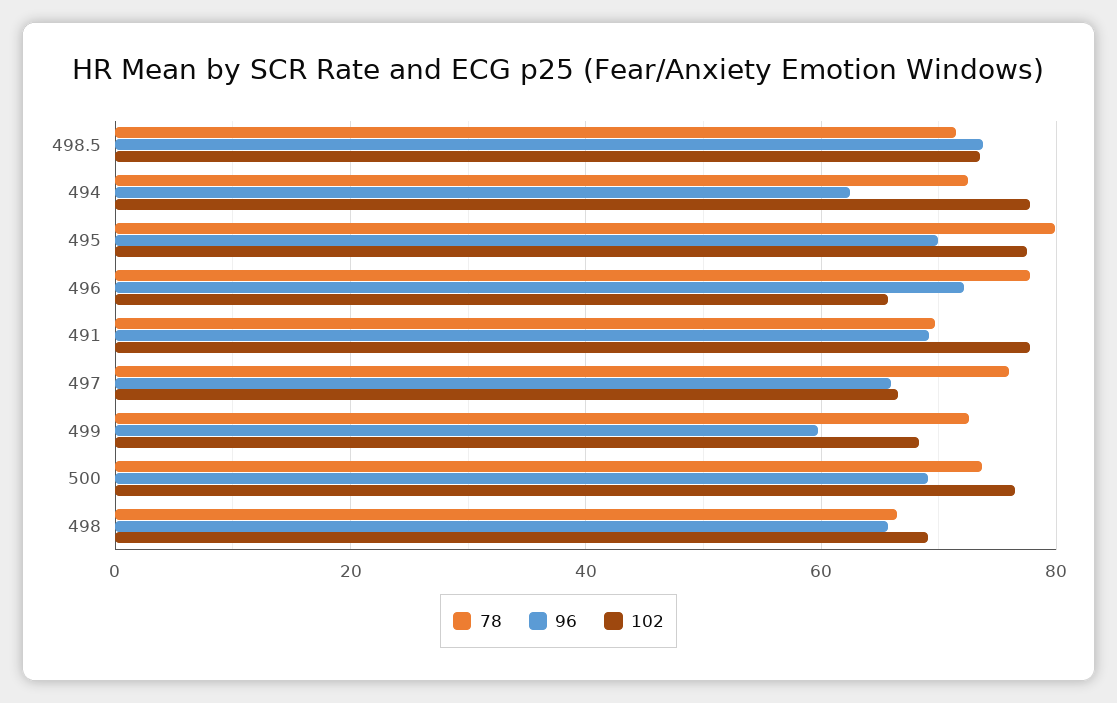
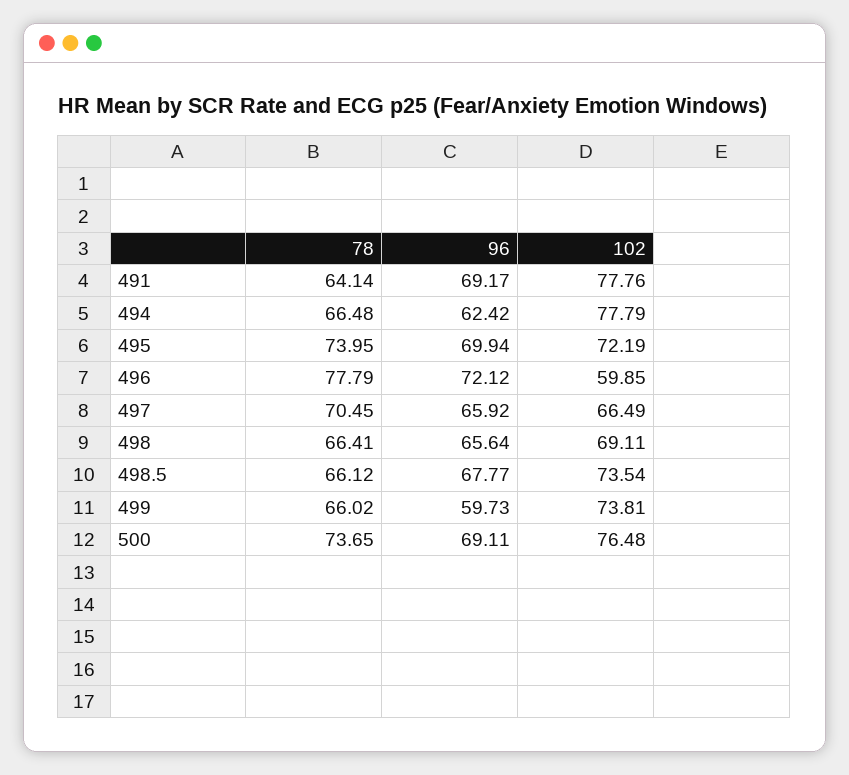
  {
    "78": {
-     "498.5": 72,
+     "498.5": 66.12,
-     "494": 72,
+     "494": 66.48,
-     "495": 80,
+     "495": 73.95,
      "496": 77.79,
-     "491": 70,
+     "491": 64.14,
-     "497": 76,
+     "497": 70.45,
-     "499": 72,
+     "499": 66.02,
      "500": 73.65,
      "498": 66.41
    },
    "96": {
-     "498.5": 74,
+     "498.5": 67.77,
      "494": 62.42,
      "495": 69.94,
      "496": 72.12,
      "491": 69.17,
      "497": 65.92,
      "499": 59.73,
      "500": 69.11,
      "498": 65.64
    },
    "102": {
      "498.5": 73.54,
      "494": 77.79,
-     "495": 78,
+     "495": 72.19,
-     "496": 66,
+     "496": 59.85,
      "491": 77.76,
      "497": 66.49,
-     "499": 68,
+     "499": 73.81,
      "500": 76.48,
      "498": 69.11
    }
  }

